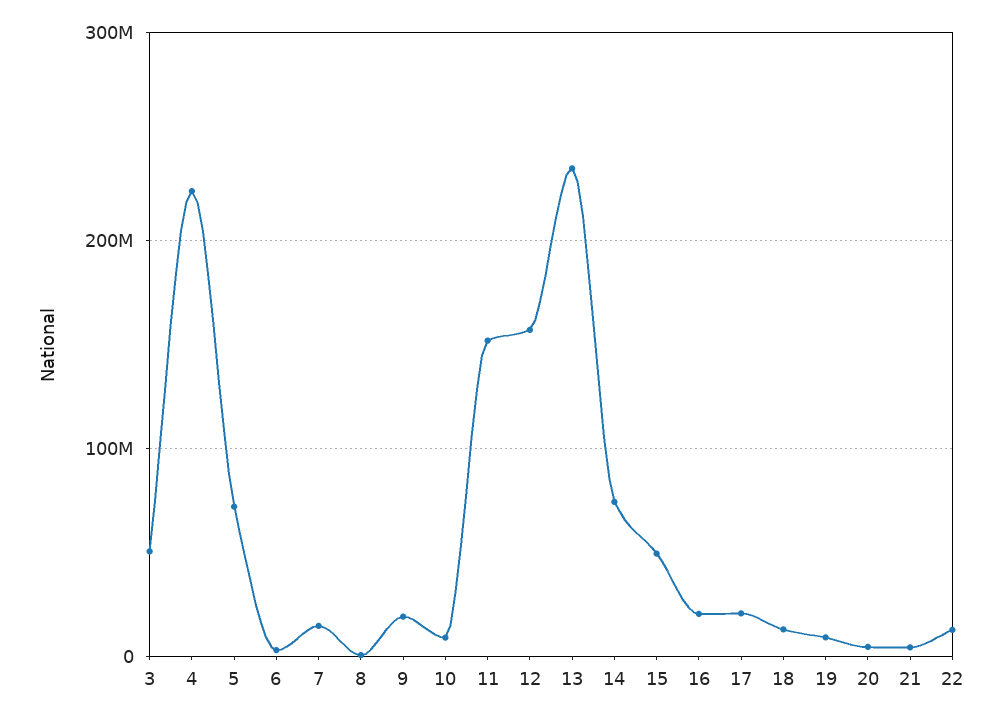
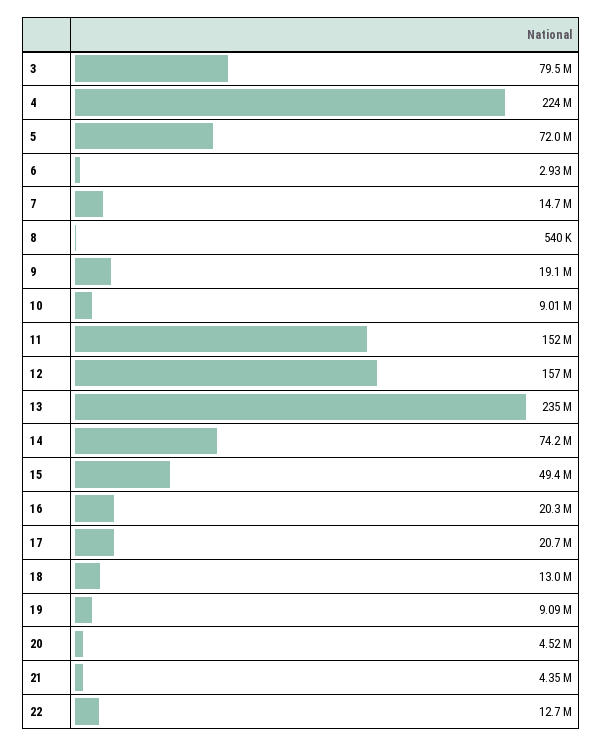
  {
-   "3": 50000000,
+   "3": 79500000,
    "4": 224000000,
    "5": 72000000,
    "6": 2930000,
    "7": 14700000,
    "8": 540000,
    "9": 19100000,
    "10": 9010000,
    "11": 152000000,
    "12": 157000000,
    "13": 235000000,
    "14": 74200000,
    "15": 49400000,
    "16": 20300000,
    "17": 20700000,
    "18": 13000000,
    "19": 9090000,
    "20": 4520000,
    "21": 4350000,
    "22": 12700000
  }

